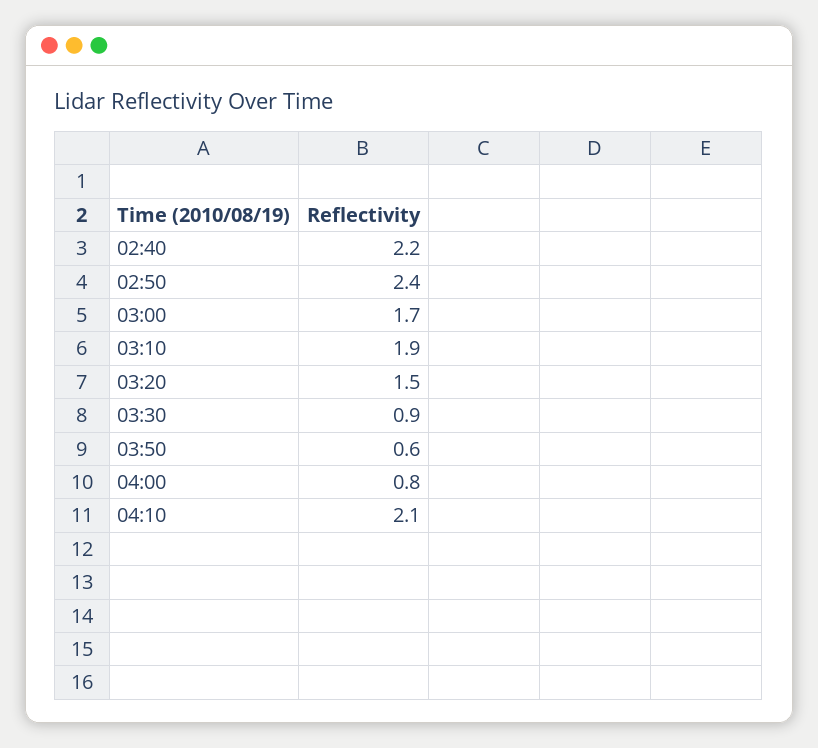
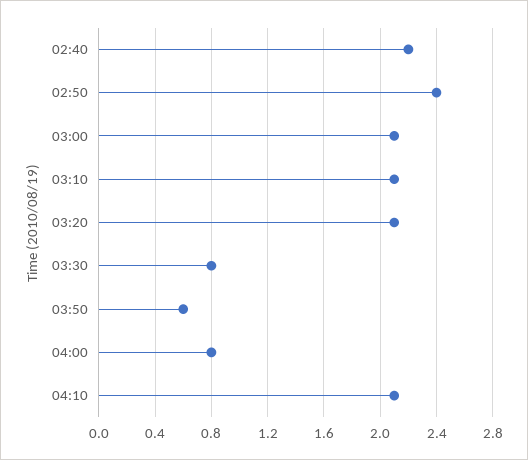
  {
    "02:40": 2.2,
    "02:50": 2.4,
-   "03:00": 1.7,
+   "03:00": 2.1,
-   "03:10": 1.9,
+   "03:10": 2.1,
-   "03:20": 1.5,
+   "03:20": 2.1,
-   "03:30": 0.9,
+   "03:30": 0.8,
    "03:50": 0.6,
    "04:00": 0.8,
    "04:10": 2.1
  }

